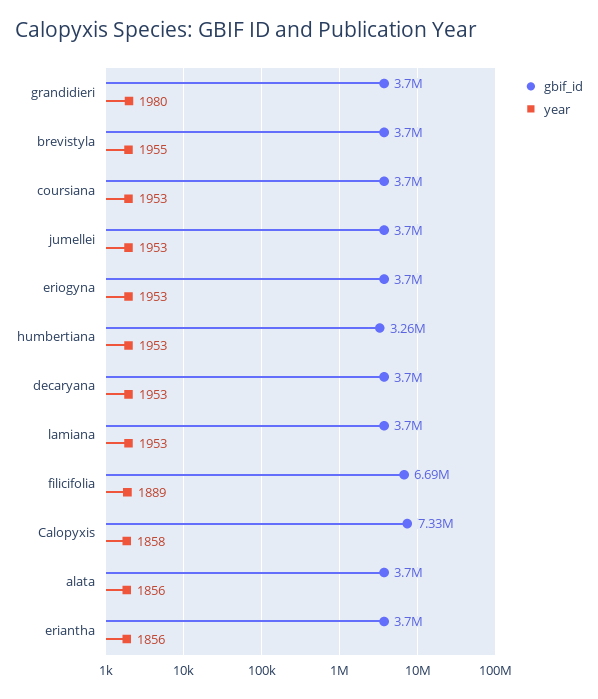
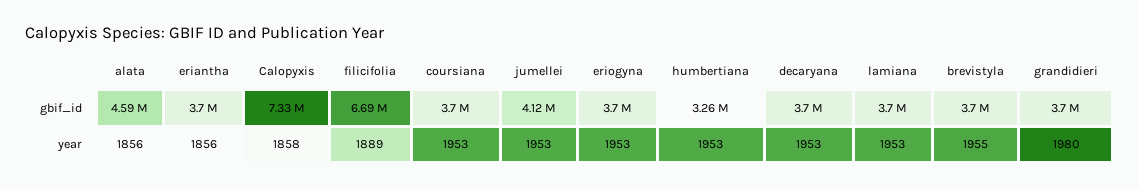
  {
    "gbif_id": {
      "grandidieri": 3700000,
      "brevistyla": 3700000,
      "coursiana": 3700000,
-     "jumellei": 3700000,
+     "jumellei": 4120000,
      "eriogyna": 3700000,
      "humbertiana": 3260000,
      "decaryana": 3700000,
      "lamiana": 3700000,
      "filicifolia": 6690000,
      "Calopyxis": 7330000,
-     "alata": 3700000,
+     "alata": 4590000,
      "eriantha": 3700000
    },
    "year": {
      "grandidieri": 1980,
      "brevistyla": 1955,
      "coursiana": 1953,
      "jumellei": 1953,
      "eriogyna": 1953,
      "humbertiana": 1953,
      "decaryana": 1953,
      "lamiana": 1953,
      "filicifolia": 1889,
      "Calopyxis": 1858,
      "alata": 1856,
      "eriantha": 1856
    }
  }

